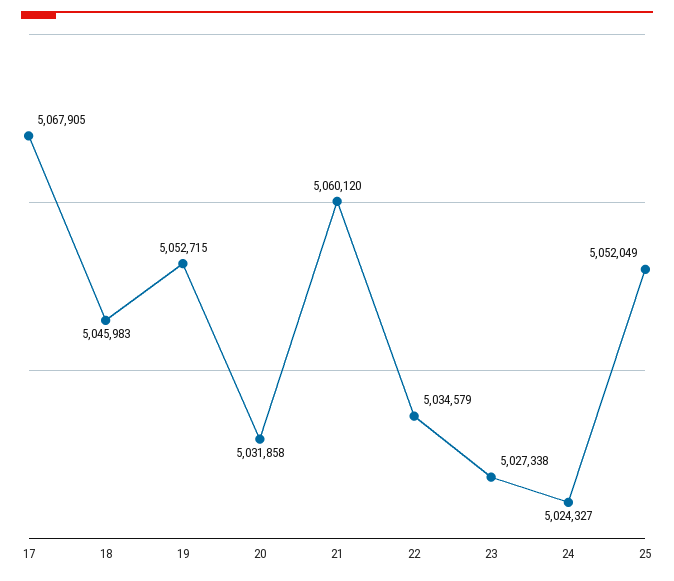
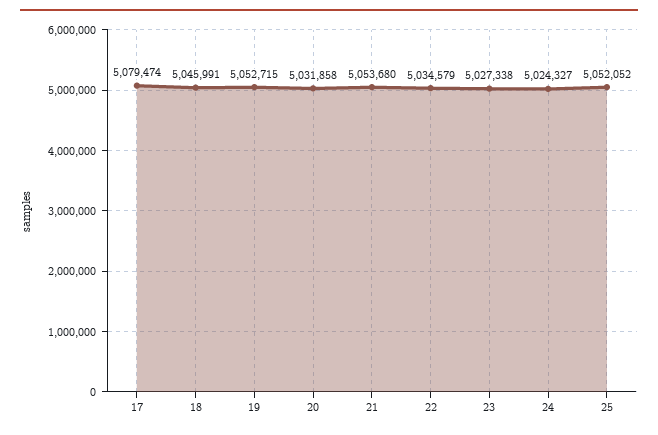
  {
-   "17": 5067905,
+   "17": 5079474,
-   "18": 5045983,
+   "18": 5045991,
    "19": 5052715,
    "20": 5031858,
-   "21": 5060120,
+   "21": 5053680,
    "22": 5034579,
    "23": 5027338,
    "24": 5024327,
-   "25": 5052049
+   "25": 5052052
  }

